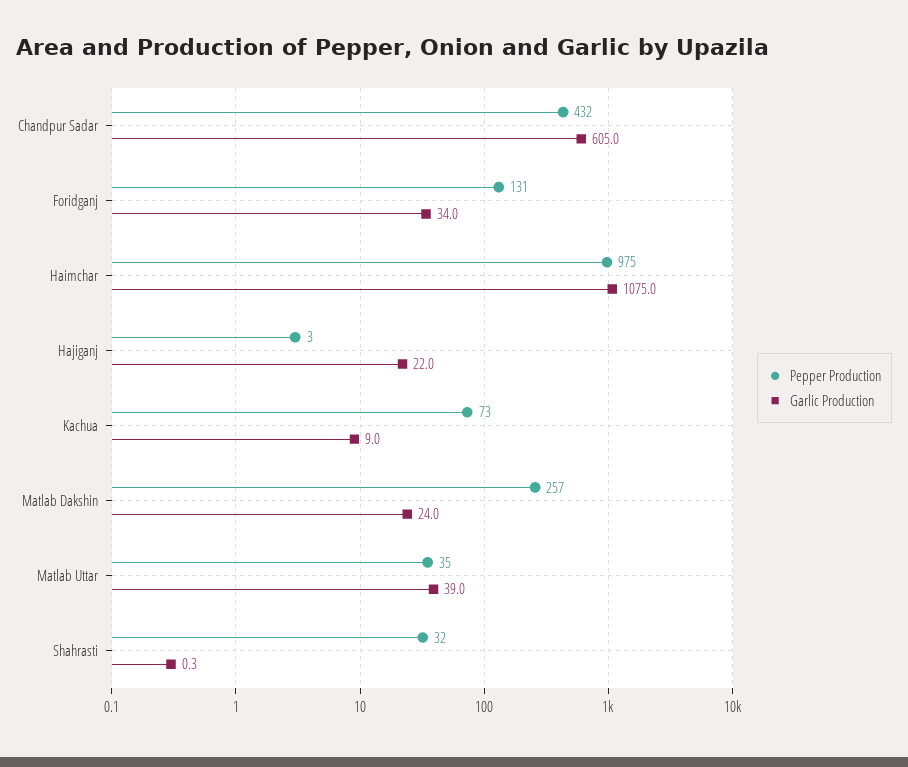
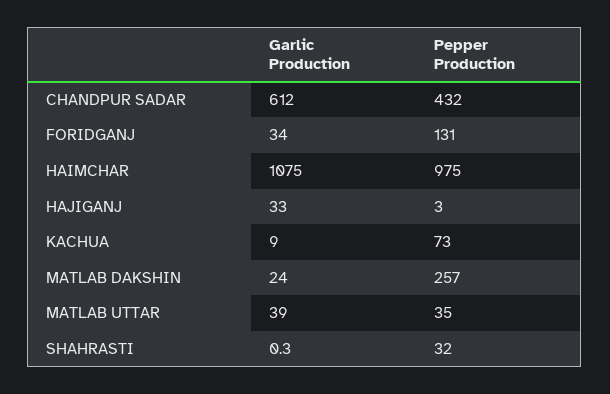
  {
    "Pepper Production": {
      "Chandpur Sadar": 432,
      "Foridganj": 131,
      "Haimchar": 975,
      "Hajiganj": 3,
      "Kachua": 73,
      "Matlab Dakshin": 257,
      "Matlab Uttar": 35,
      "Shahrasti": 32
    },
    "Garlic Production": {
-     "Chandpur Sadar": 605,
+     "Chandpur Sadar": 612,
      "Foridganj": 34,
      "Haimchar": 1075,
-     "Hajiganj": 22,
+     "Hajiganj": 33,
      "Kachua": 9,
      "Matlab Dakshin": 24,
      "Matlab Uttar": 39,
      "Shahrasti": 0.3
    }
  }

